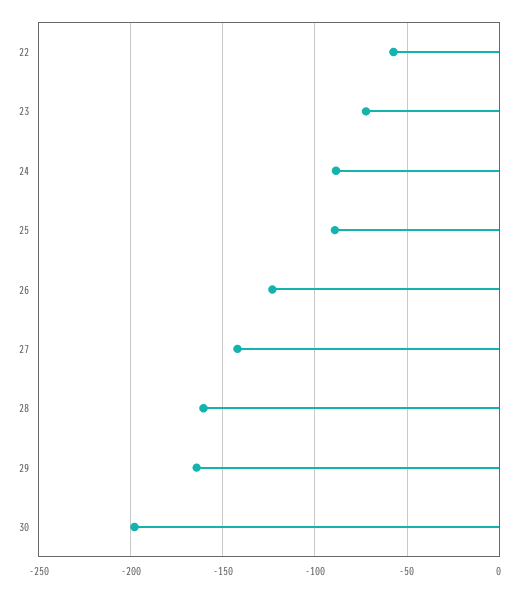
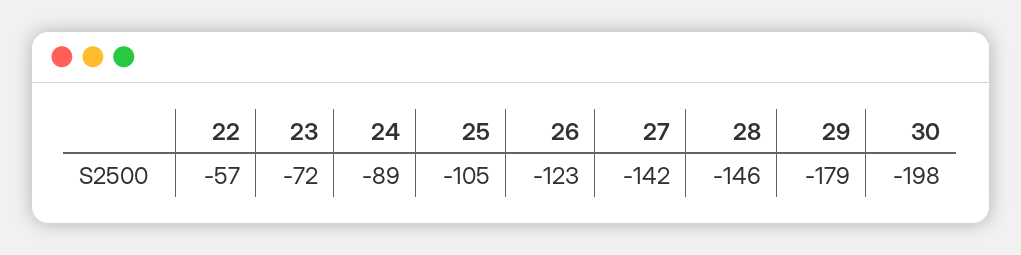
  {
    "22": -57,
    "23": -72,
    "24": -89,
-   "25": -90,
+   "25": -105,
    "26": -123,
    "27": -142,
-   "28": -160,
+   "28": -146,
-   "29": -165,
+   "29": -179,
    "30": -198
  }

